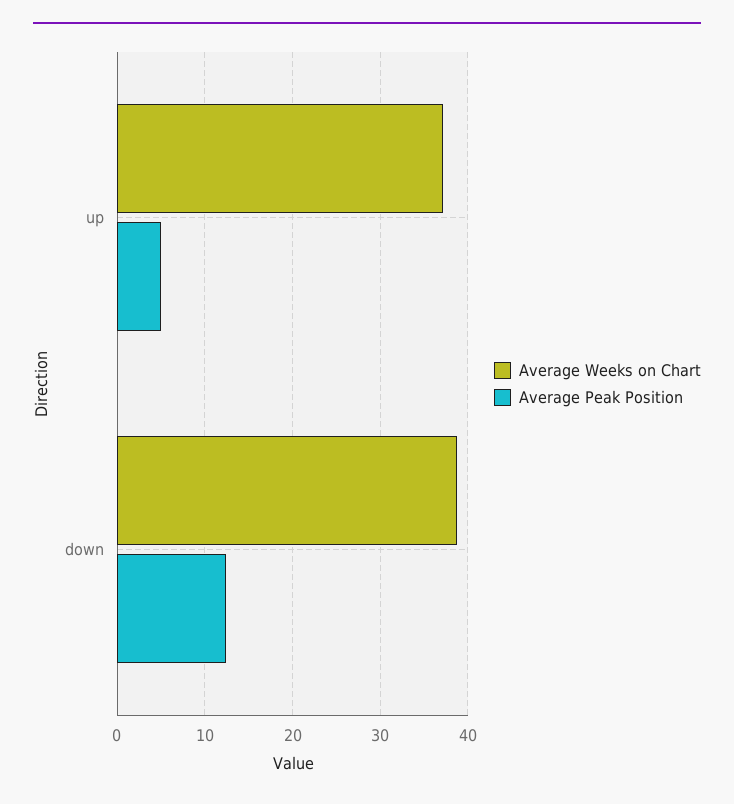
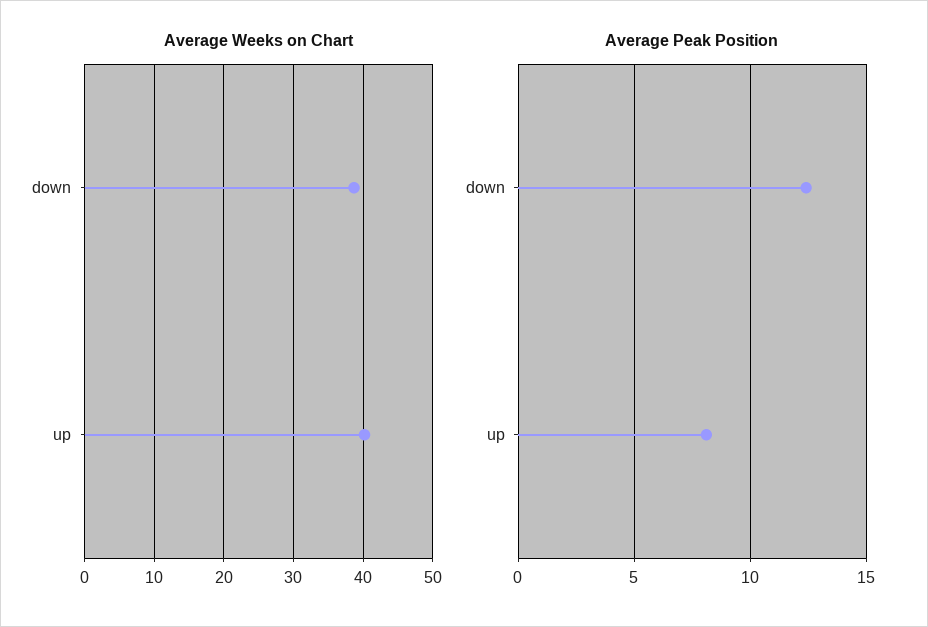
  {
    "Average Weeks on Chart": {
-     "up": 37,
+     "up": 40,
      "down": 39
    },
    "Average Peak Position": {
-     "up": 5,
+     "up": 8,
      "down": 12.5
    }
  }

